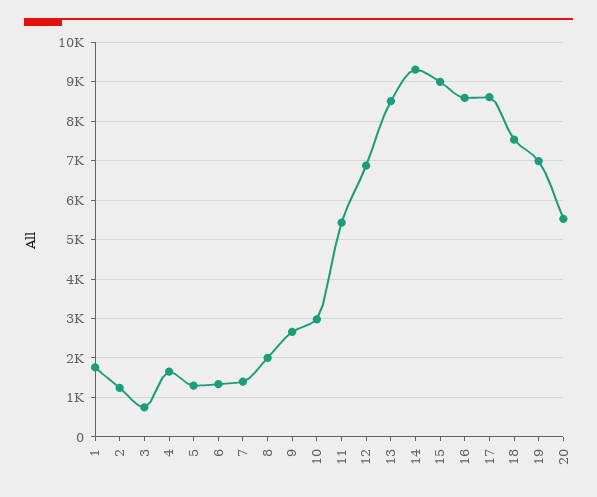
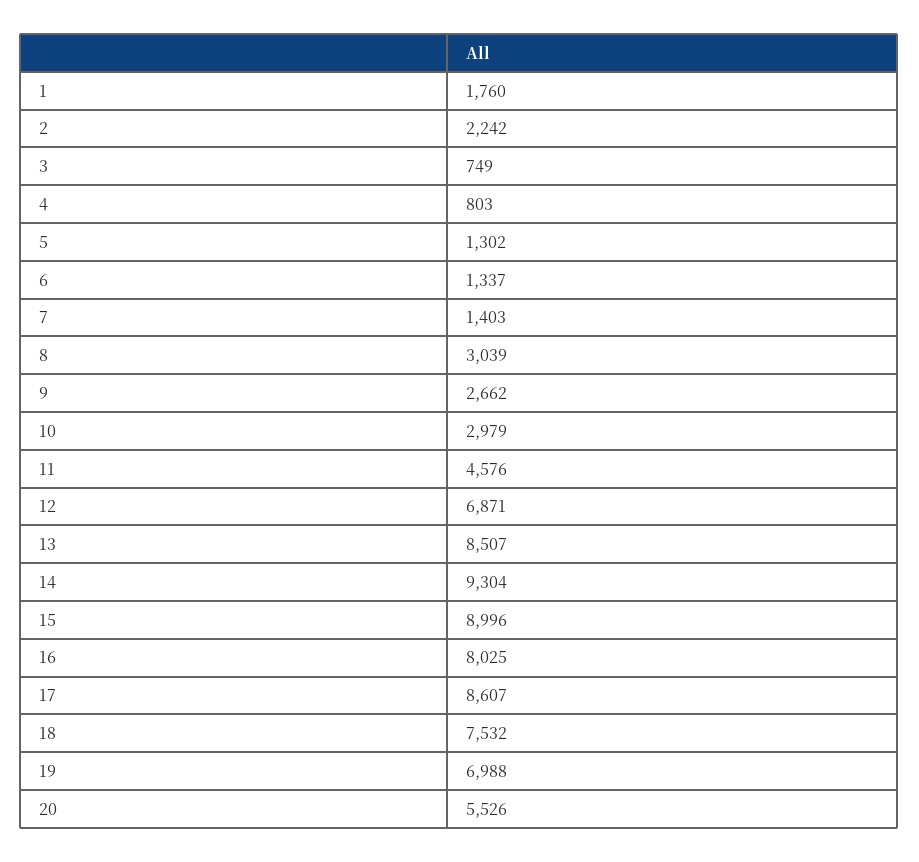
  {
    "1": 1760,
-   "2": 1200,
+   "2": 2242,
    "3": 749,
-   "4": 1600,
+   "4": 803,
    "5": 1302,
    "6": 1337,
    "7": 1403,
-   "8": 2000,
+   "8": 3039,
    "9": 2662,
    "10": 2979,
-   "11": 5400,
+   "11": 4576,
    "12": 6871,
    "13": 8507,
    "14": 9304,
    "15": 8996,
-   "16": 8600,
+   "16": 8025,
    "17": 8607,
    "18": 7532,
    "19": 6988,
    "20": 5526
  }

